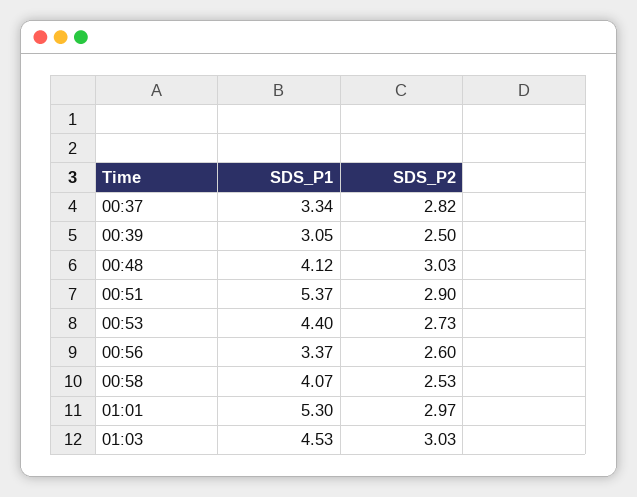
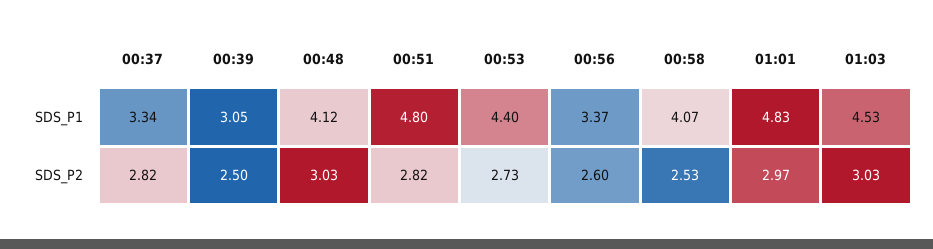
  {
    "SDS_P1": {
      "00:37": 3.34,
      "00:39": 3.05,
      "00:48": 4.12,
-     "00:51": 5.37,
+     "00:51": 4.8,
      "00:53": 4.4,
      "00:56": 3.37,
      "00:58": 4.07,
-     "01:01": 5.3,
+     "01:01": 4.83,
      "01:03": 4.53
    },
    "SDS_P2": {
      "00:37": 2.82,
      "00:39": 2.5,
      "00:48": 3.03,
-     "00:51": 2.9,
+     "00:51": 2.82,
      "00:53": 2.73,
      "00:56": 2.6,
      "00:58": 2.53,
      "01:01": 2.97,
      "01:03": 3.03
    }
  }

